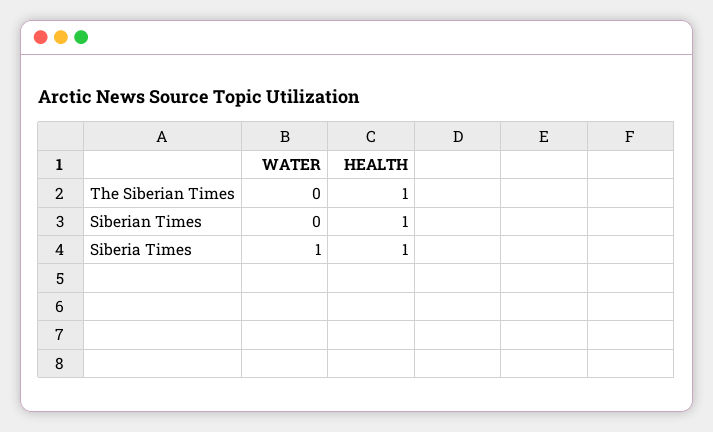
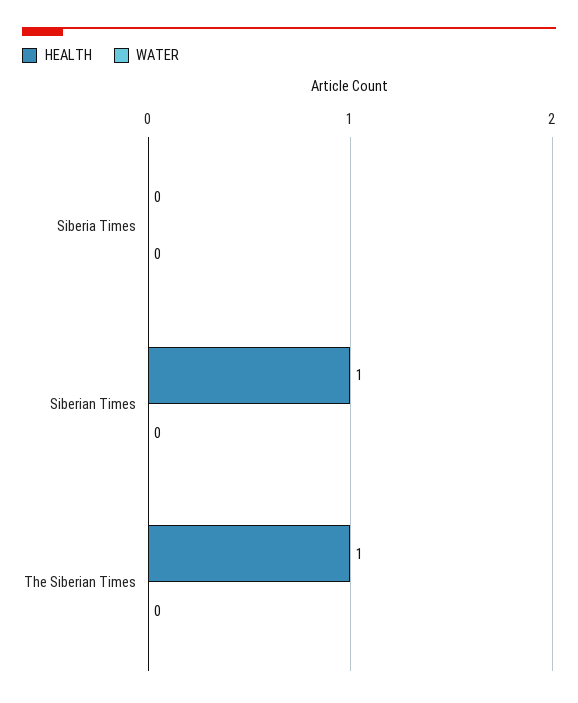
  {
    "WATER": {
      "The Siberian Times": 0,
      "Siberian Times": 0,
-     "Siberia Times": 1
+     "Siberia Times": 0
    },
    "HEALTH": {
      "The Siberian Times": 1,
      "Siberian Times": 1,
-     "Siberia Times": 1
+     "Siberia Times": 0
    }
  }

